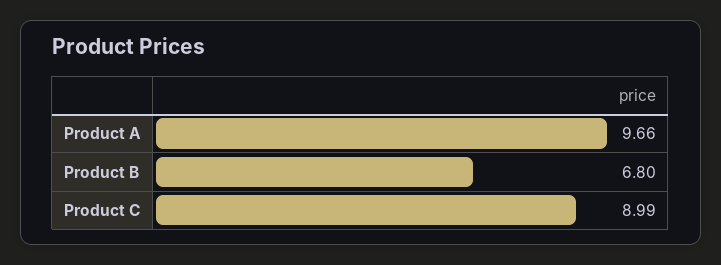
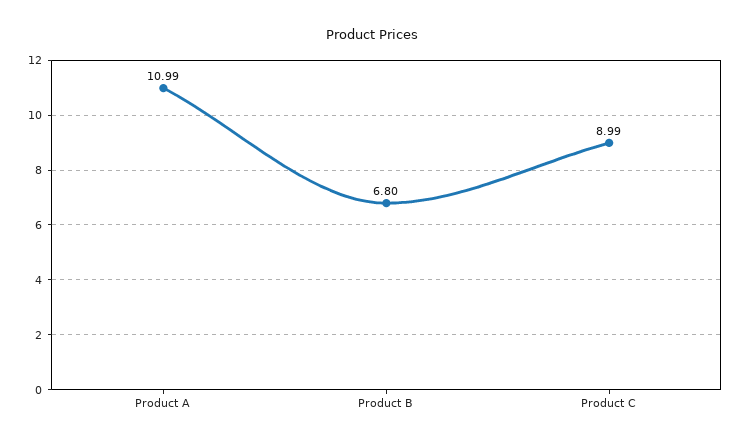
  {
-   "Product A": 9.66,
+   "Product A": 10.99,
    "Product B": 6.8,
    "Product C": 8.99
  }

